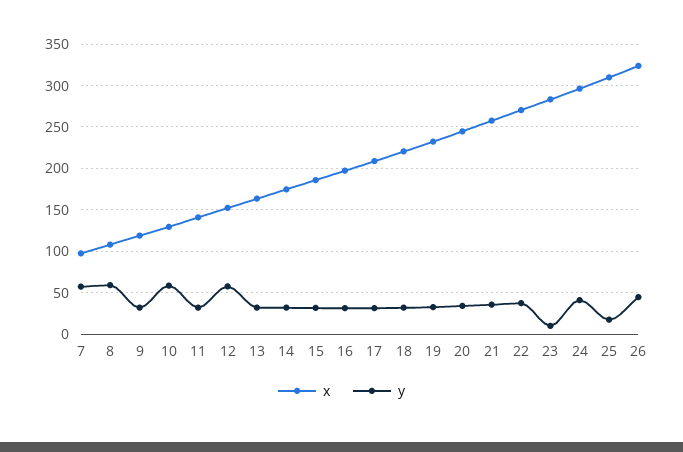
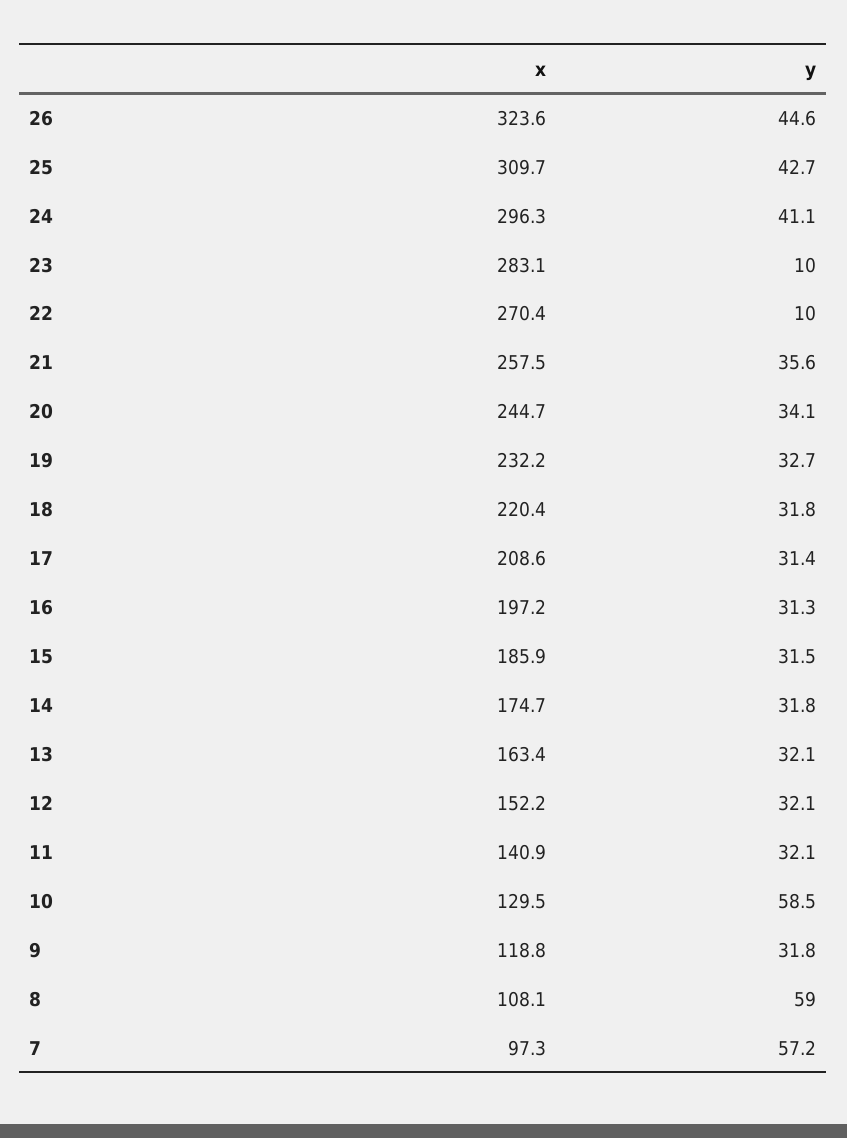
  {
    "x": {
      "7": 97.3,
      "8": 108.1,
      "9": 118.8,
      "10": 129.5,
      "11": 140.9,
      "12": 152.2,
      "13": 163.4,
      "14": 174.7,
      "15": 185.9,
      "16": 197.2,
      "17": 208.6,
      "18": 220.4,
      "19": 232.2,
      "20": 244.7,
      "21": 257.5,
      "22": 270.4,
      "23": 283.1,
      "24": 296.3,
      "25": 309.7,
      "26": 323.6
    },
    "y": {
      "7": 57.2,
      "8": 59,
      "9": 31.8,
      "10": 58.5,
      "11": 32.1,
-     "12": 60,
+     "12": 32.1,
      "13": 32.1,
      "14": 31.8,
      "15": 31.5,
      "16": 31.3,
      "17": 31.4,
      "18": 31.8,
      "19": 32.7,
      "20": 34.1,
      "21": 35.6,
-     "22": 40,
+     "22": 10,
      "23": 10,
      "24": 41.1,
-     "25": 20,
+     "25": 42.7,
      "26": 44.6
    }
  }

